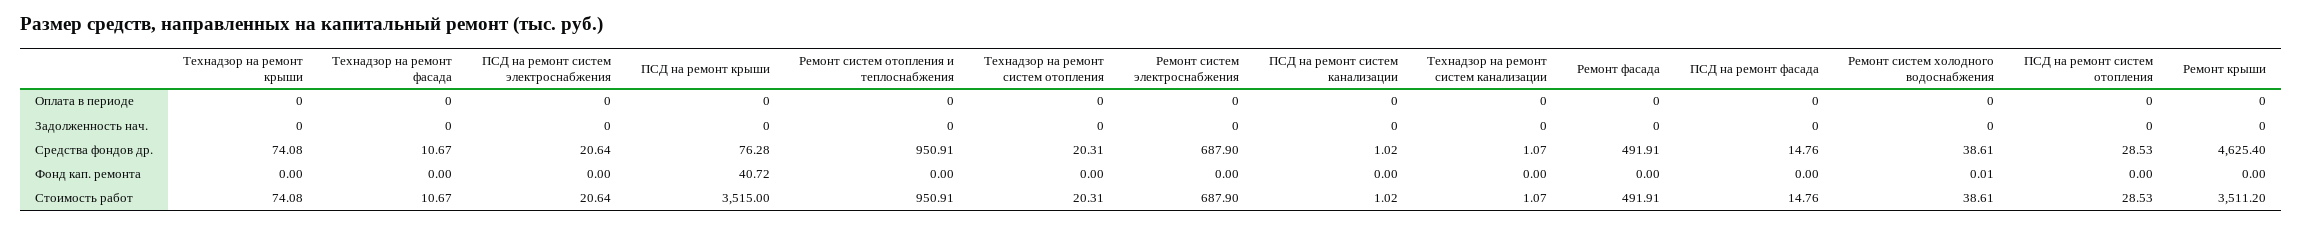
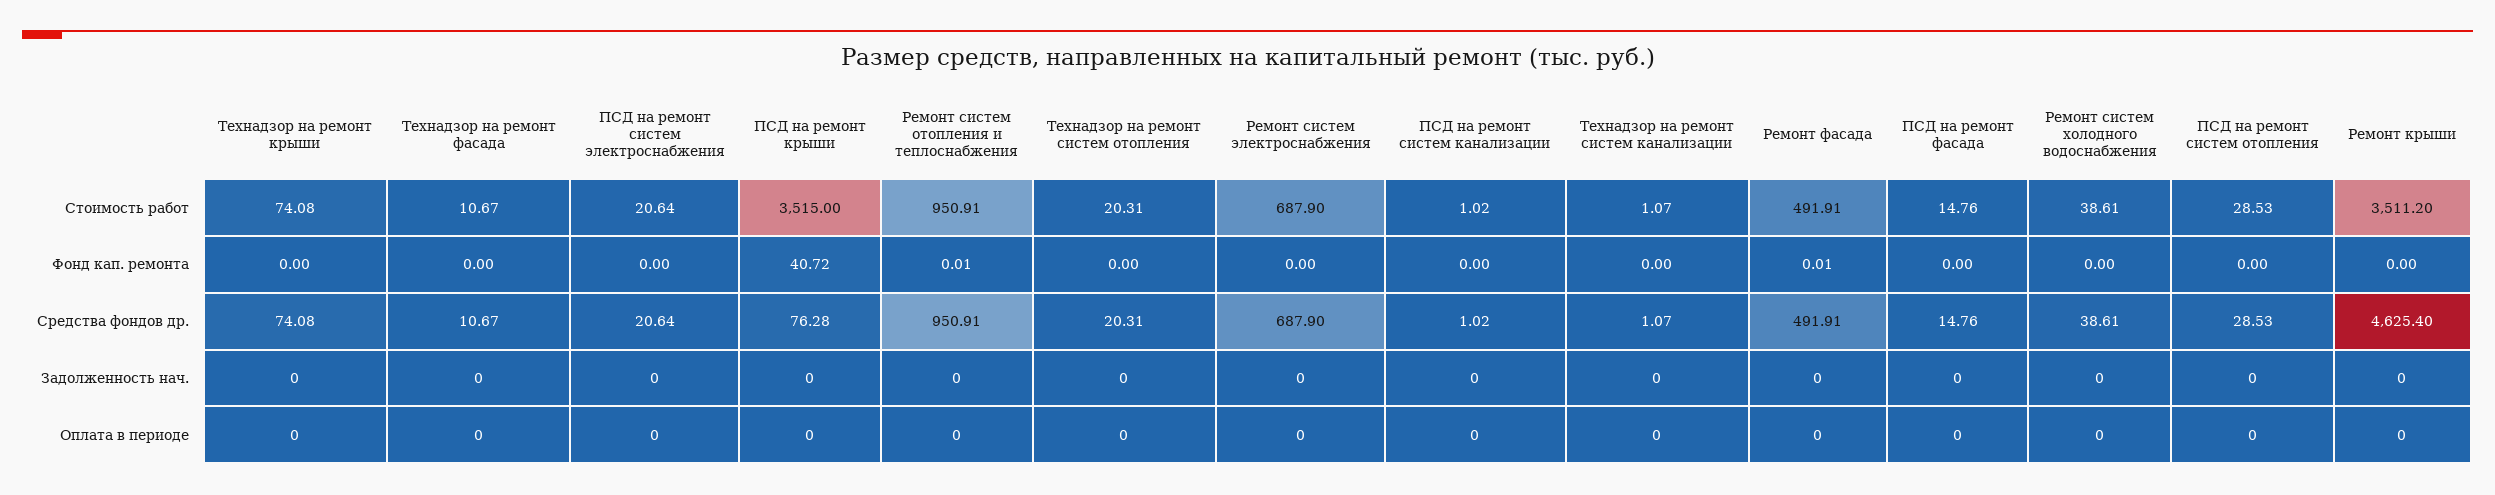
  {
    "Технадзор на ремонт крыши": {
      "Оплата в периоде": 0,
      "Задолженность нач.": 0,
      "Средства фондов др.": 74.08,
      "Фонд кап. ремонта": 0,
      "Стоимость работ": 74.08
    },
    "Технадзор на ремонт фасада": {
      "Оплата в периоде": 0,
      "Задолженность нач.": 0,
      "Средства фондов др.": 10.67,
      "Фонд кап. ремонта": 0,
      "Стоимость работ": 10.67
    },
    "ПСД на ремонт систем электроснабжения": {
      "Оплата в периоде": 0,
      "Задолженность нач.": 0,
      "Средства фондов др.": 20.64,
      "Фонд кап. ремонта": 0,
      "Стоимость работ": 20.64
    },
    "ПСД на ремонт крыши": {
      "Оплата в периоде": 0,
      "Задолженность нач.": 0,
      "Средства фондов др.": 76.28,
      "Фонд кап. ремонта": 40.72,
      "Стоимость работ": 3515
    },
    "Ремонт систем отопления и теплоснабжения": {
      "Оплата в периоде": 0,
      "Задолженность нач.": 0,
      "Средства фондов др.": 950.91,
-     "Фонд кап. ремонта": 0,
+     "Фонд кап. ремонта": 0.01,
      "Стоимость работ": 950.91
    },
    "Технадзор на ремонт систем отопления": {
      "Оплата в периоде": 0,
      "Задолженность нач.": 0,
      "Средства фондов др.": 20.31,
      "Фонд кап. ремонта": 0,
      "Стоимость работ": 20.31
    },
    "Ремонт систем электроснабжения": {
      "Оплата в периоде": 0,
      "Задолженность нач.": 0,
      "Средства фондов др.": 687.9,
      "Фонд кап. ремонта": 0,
      "Стоимость работ": 687.9
    },
    "ПСД на ремонт систем канализации": {
      "Оплата в периоде": 0,
      "Задолженность нач.": 0,
      "Средства фондов др.": 1.02,
      "Фонд кап. ремонта": 0,
      "Стоимость работ": 1.02
    },
    "Технадзор на ремонт систем канализации": {
      "Оплата в периоде": 0,
      "Задолженность нач.": 0,
      "Средства фондов др.": 1.07,
      "Фонд кап. ремонта": 0,
      "Стоимость работ": 1.07
    },
    "Ремонт фасада": {
      "Оплата в периоде": 0,
      "Задолженность нач.": 0,
      "Средства фондов др.": 491.91,
-     "Фонд кап. ремонта": 0,
+     "Фонд кап. ремонта": 0.01,
      "Стоимость работ": 491.91
    },
    "ПСД на ремонт фасада": {
      "Оплата в периоде": 0,
      "Задолженность нач.": 0,
      "Средства фондов др.": 14.76,
      "Фонд кап. ремонта": 0,
      "Стоимость работ": 14.76
    },
    "Ремонт систем холодного водоснабжения": {
      "Оплата в периоде": 0,
      "Задолженность нач.": 0,
      "Средства фондов др.": 38.61,
-     "Фонд кап. ремонта": 0.01,
+     "Фонд кап. ремонта": 0,
      "Стоимость работ": 38.61
    },
    "ПСД на ремонт систем отопления": {
      "Оплата в периоде": 0,
      "Задолженность нач.": 0,
      "Средства фондов др.": 28.53,
      "Фонд кап. ремонта": 0,
      "Стоимость работ": 28.53
    },
    "Ремонт крыши": {
      "Оплата в периоде": 0,
      "Задолженность нач.": 0,
      "Средства фондов др.": 4625.4,
      "Фонд кап. ремонта": 0,
      "Стоимость работ": 3511.2
    }
  }

